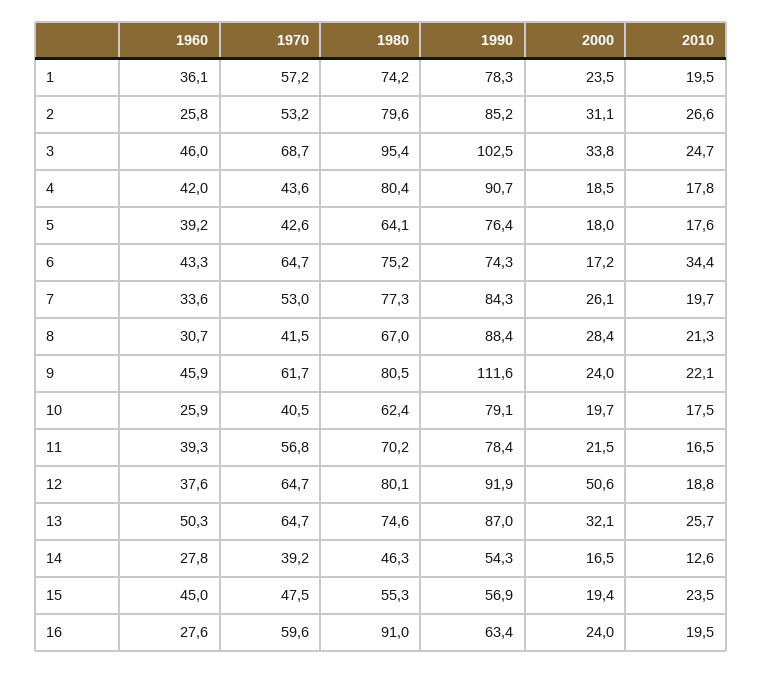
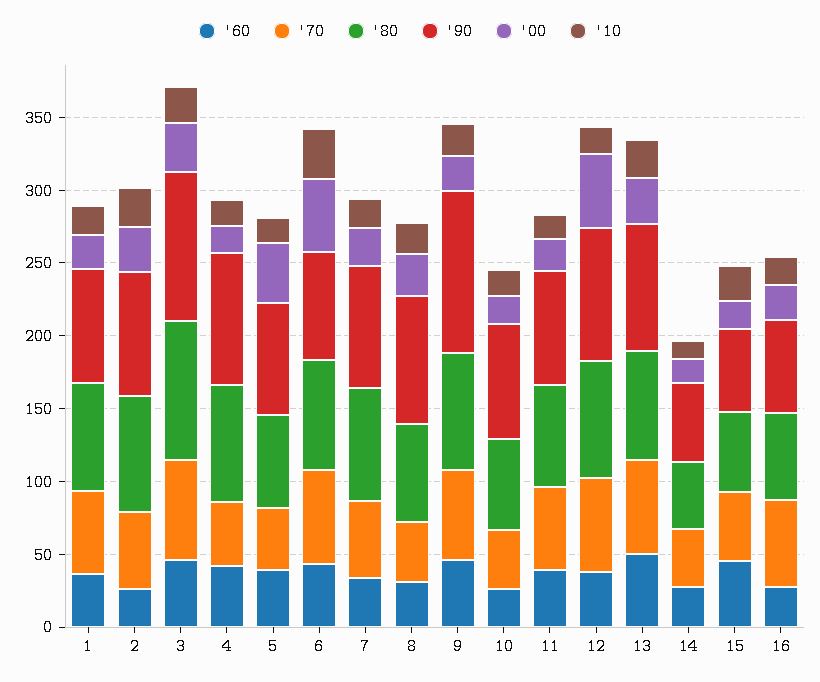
  {
    "1960": {
      "1": 36.1,
      "2": 25.8,
      "3": 46,
      "4": 42,
      "5": 39.2,
      "6": 43.3,
      "7": 33.6,
      "8": 30.7,
      "9": 45.9,
      "10": 25.9,
      "11": 39.3,
      "12": 37.6,
      "13": 50.3,
      "14": 27.8,
      "15": 45,
      "16": 27.6
    },
    "1970": {
      "1": 57.2,
      "2": 53.2,
      "3": 68.7,
      "4": 43.6,
      "5": 42.6,
      "6": 64.7,
      "7": 53,
      "8": 41.5,
      "9": 61.7,
      "10": 40.5,
      "11": 56.8,
      "12": 64.7,
      "13": 64.7,
      "14": 39.2,
      "15": 47.5,
      "16": 59.6
    },
    "1980": {
      "1": 74.2,
      "2": 79.6,
      "3": 95.4,
      "4": 80.4,
      "5": 64.1,
      "6": 75.2,
      "7": 77.3,
      "8": 67,
      "9": 80.5,
      "10": 62.4,
      "11": 70.2,
      "12": 80.1,
      "13": 74.6,
      "14": 46.3,
      "15": 55.3,
-     "16": 91
+     "16": 60
    },
    "1990": {
      "1": 78.3,
      "2": 85.2,
      "3": 102.5,
      "4": 90.7,
      "5": 76.4,
      "6": 74.3,
      "7": 84.3,
      "8": 88.4,
      "9": 111.6,
      "10": 79.1,
      "11": 78.4,
      "12": 91.9,
      "13": 87,
      "14": 54.3,
      "15": 56.9,
      "16": 63.4
    },
    "2000": {
      "1": 23.5,
      "2": 31.1,
      "3": 33.8,
      "4": 18.5,
-     "5": 18,
+     "5": 40,
-     "6": 17.2,
+     "6": 50,
      "7": 26.1,
      "8": 28.4,
      "9": 24,
      "10": 19.7,
      "11": 21.5,
      "12": 50.6,
      "13": 32.1,
      "14": 16.5,
      "15": 19.4,
      "16": 24
    },
    "2010": {
      "1": 19.5,
      "2": 26.6,
      "3": 24.7,
      "4": 17.8,
      "5": 17.6,
      "6": 34.4,
      "7": 19.7,
      "8": 21.3,
      "9": 22.1,
      "10": 17.5,
      "11": 16.5,
      "12": 18.8,
      "13": 25.7,
      "14": 12.6,
      "15": 23.5,
      "16": 19.5
    }
  }

